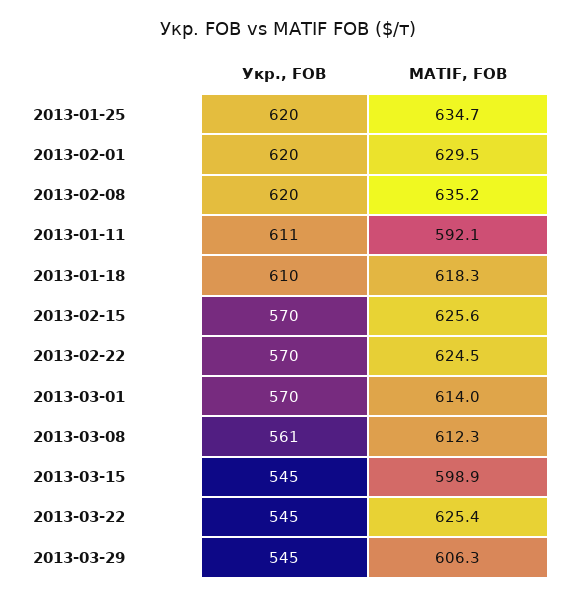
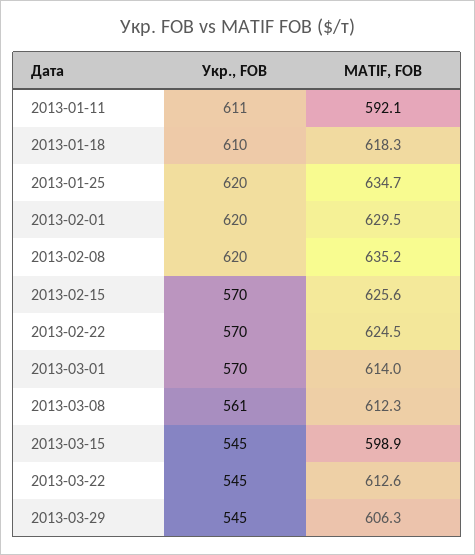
  {
    "Укр., FOB": {
      "2013-01-25": 620,
      "2013-02-01": 620,
      "2013-02-08": 620,
      "2013-01-11": 611,
      "2013-01-18": 610,
      "2013-02-15": 570,
      "2013-02-22": 570,
      "2013-03-01": 570,
      "2013-03-08": 561,
      "2013-03-15": 545,
      "2013-03-22": 545,
      "2013-03-29": 545
    },
    "MATIF, FOB": {
      "2013-01-25": 634.7,
      "2013-02-01": 629.5,
      "2013-02-08": 635.2,
      "2013-01-11": 592.1,
      "2013-01-18": 618.3,
      "2013-02-15": 625.6,
      "2013-02-22": 624.5,
      "2013-03-01": 614,
      "2013-03-08": 612.3,
      "2013-03-15": 598.9,
-     "2013-03-22": 625.4,
+     "2013-03-22": 612.6,
      "2013-03-29": 606.3
    }
  }

